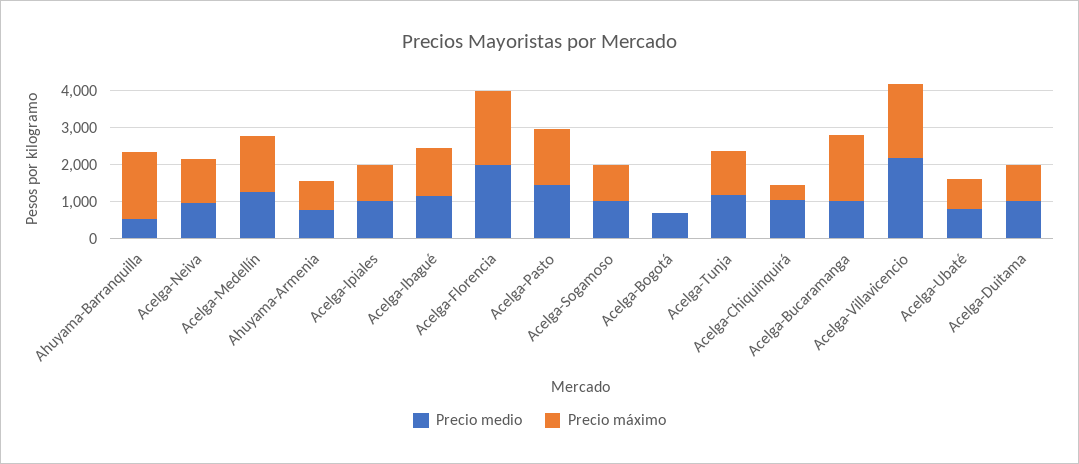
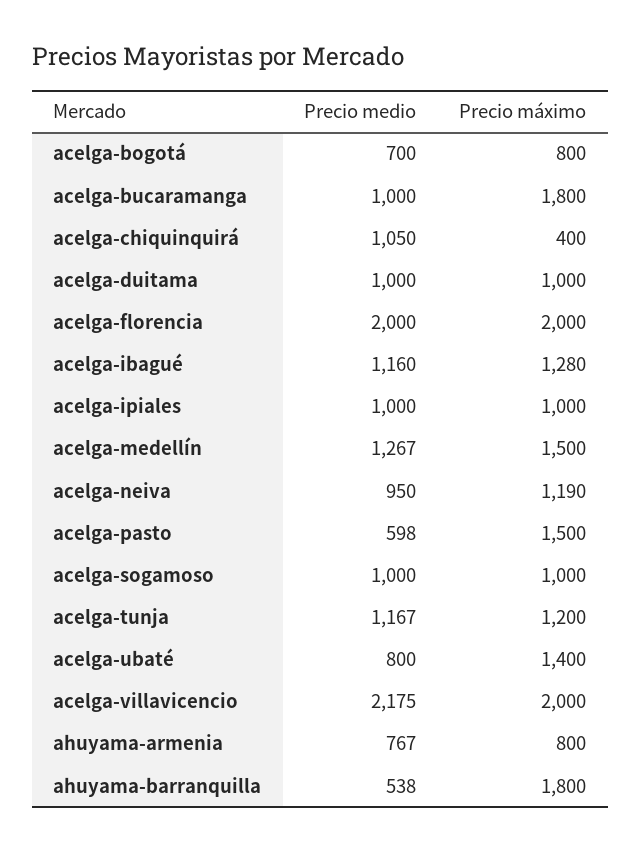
  {
    "Precio medio": {
      "Ahuyama-Barranquilla": 538,
      "Acelga-Neiva": 950,
      "Acelga-Medellín": 1267,
      "Ahuyama-Armenia": 767,
      "Acelga-Ipiales": 1000,
      "Acelga-Ibagué": 1160,
      "Acelga-Florencia": 2000,
-     "Acelga-Pasto": 1500,
+     "Acelga-Pasto": 598,
      "Acelga-Sogamoso": 1000,
      "Acelga-Bogotá": 700,
      "Acelga-Tunja": 1167,
      "Acelga-Chiquinquirá": 1050,
      "Acelga-Bucaramanga": 1000,
      "Acelga-Villavicencio": 2175,
      "Acelga-Ubaté": 800,
      "Acelga-Duitama": 1000
    },
    "Precio máximo": {
      "Ahuyama-Barranquilla": 1800,
      "Acelga-Neiva": 1190,
      "Acelga-Medellín": 1500,
      "Ahuyama-Armenia": 800,
      "Acelga-Ipiales": 1000,
      "Acelga-Ibagué": 1280,
      "Acelga-Florencia": 2000,
      "Acelga-Pasto": 1500,
      "Acelga-Sogamoso": 1000,
-     "Acelga-Bogotá": 0,
+     "Acelga-Bogotá": 800,
      "Acelga-Tunja": 1200,
      "Acelga-Chiquinquirá": 400,
      "Acelga-Bucaramanga": 1800,
      "Acelga-Villavicencio": 2000,
-     "Acelga-Ubaté": 750,
+     "Acelga-Ubaté": 1400,
      "Acelga-Duitama": 1000
    }
  }

